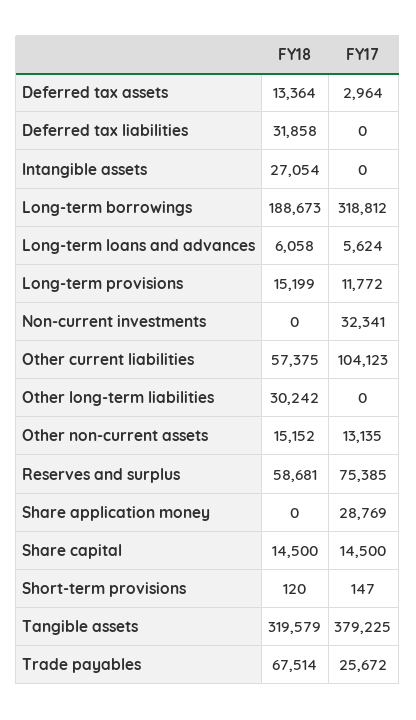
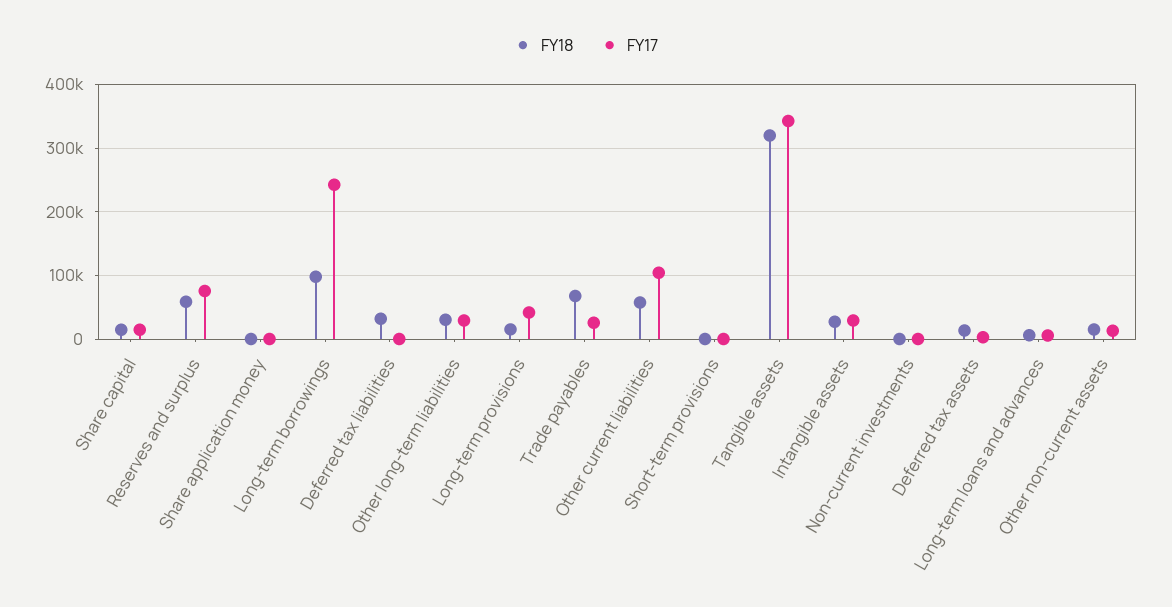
  {
    "FY18": {
      "Deferred tax assets": 13364,
      "Deferred tax liabilities": 31858,
      "Intangible assets": 27054,
-     "Long-term borrowings": 188673,
+     "Long-term borrowings": 100000,
      "Long-term loans and advances": 6058,
      "Long-term provisions": 15199,
      "Non-current investments": 0,
      "Other current liabilities": 57375,
      "Other long-term liabilities": 30242,
      "Other non-current assets": 15152,
      "Reserves and surplus": 58681,
      "Share application money": 0,
      "Share capital": 14500,
      "Short-term provisions": 120,
      "Tangible assets": 319579,
      "Trade payables": 67514
    },
    "FY17": {
      "Deferred tax assets": 2964,
      "Deferred tax liabilities": 0,
-     "Intangible assets": 0,
+     "Intangible assets": 30000,
-     "Long-term borrowings": 318812,
+     "Long-term borrowings": 240000,
      "Long-term loans and advances": 5624,
-     "Long-term provisions": 11772,
+     "Long-term provisions": 40000,
-     "Non-current investments": 32341,
+     "Non-current investments": 0,
      "Other current liabilities": 104123,
-     "Other long-term liabilities": 0,
+     "Other long-term liabilities": 30000,
      "Other non-current assets": 13135,
      "Reserves and surplus": 75385,
-     "Share application money": 28769,
+     "Share application money": 0,
      "Share capital": 14500,
      "Short-term provisions": 147,
-     "Tangible assets": 379225,
+     "Tangible assets": 340000,
      "Trade payables": 25672
    }
  }

